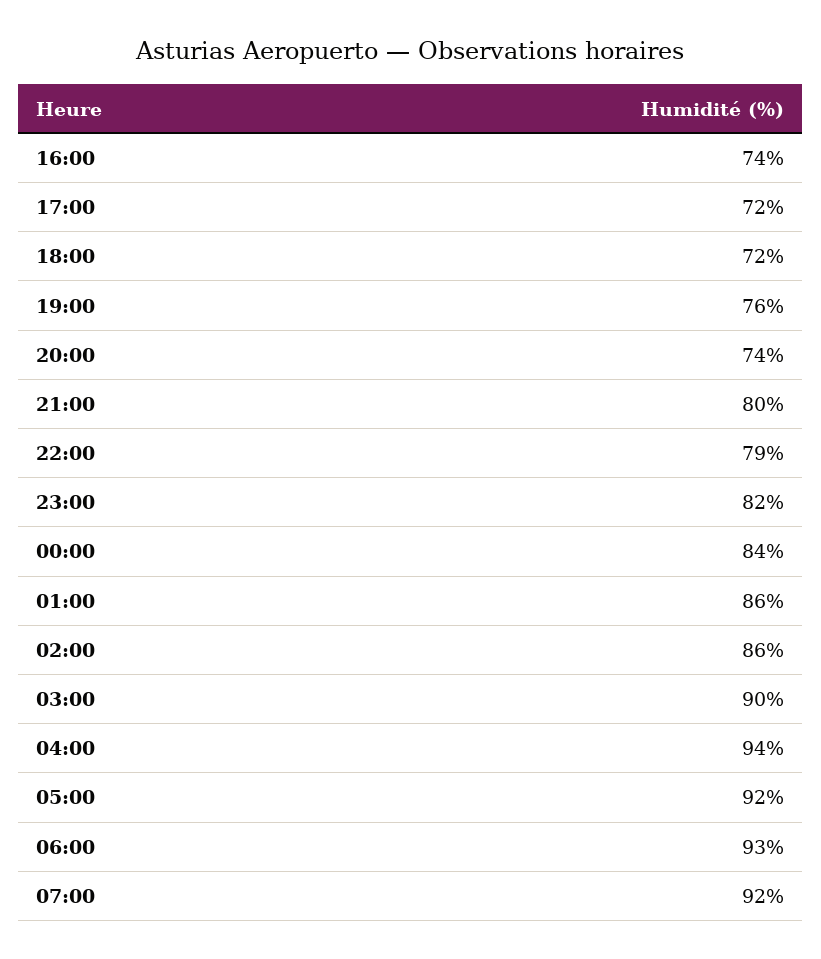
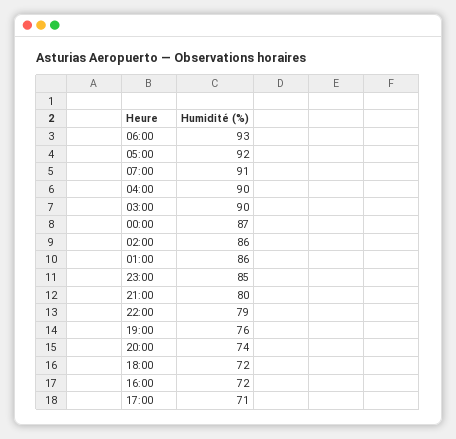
  {
-   "16:00": 74,
+   "16:00": 72,
-   "17:00": 72,
+   "17:00": 71,
    "18:00": 72,
    "19:00": 76,
    "20:00": 74,
    "21:00": 80,
    "22:00": 79,
-   "23:00": 82,
+   "23:00": 85,
-   "00:00": 84,
+   "00:00": 87,
    "01:00": 86,
    "02:00": 86,
    "03:00": 90,
-   "04:00": 94,
+   "04:00": 90,
    "05:00": 92,
    "06:00": 93,
-   "07:00": 92
+   "07:00": 91
  }

